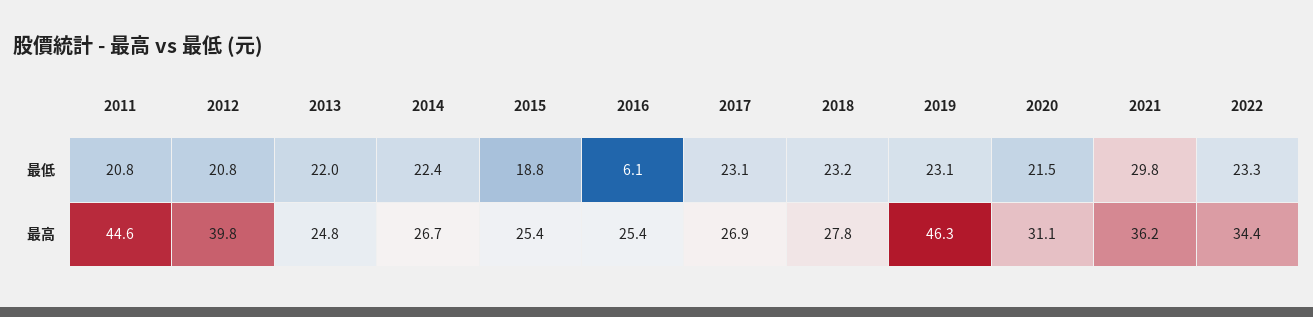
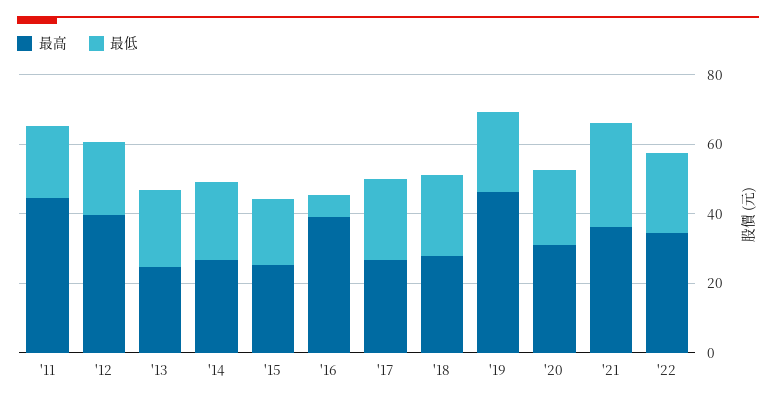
  {
    "最低": {
      "2011": 20.8,
      "2012": 20.8,
      "2013": 22,
      "2014": 22.4,
      "2015": 18.8,
      "2016": 6.1,
      "2017": 23.1,
      "2018": 23.2,
      "2019": 23.1,
      "2020": 21.5,
      "2021": 29.8,
      "2022": 23.3
    },
    "最高": {
      "2011": 44.6,
      "2012": 39.8,
      "2013": 24.8,
      "2014": 26.7,
      "2015": 25.4,
-     "2016": 25.4,
+     "2016": 40,
      "2017": 26.9,
      "2018": 27.8,
      "2019": 46.3,
      "2020": 31.1,
      "2021": 36.2,
      "2022": 34.4
    }
  }

